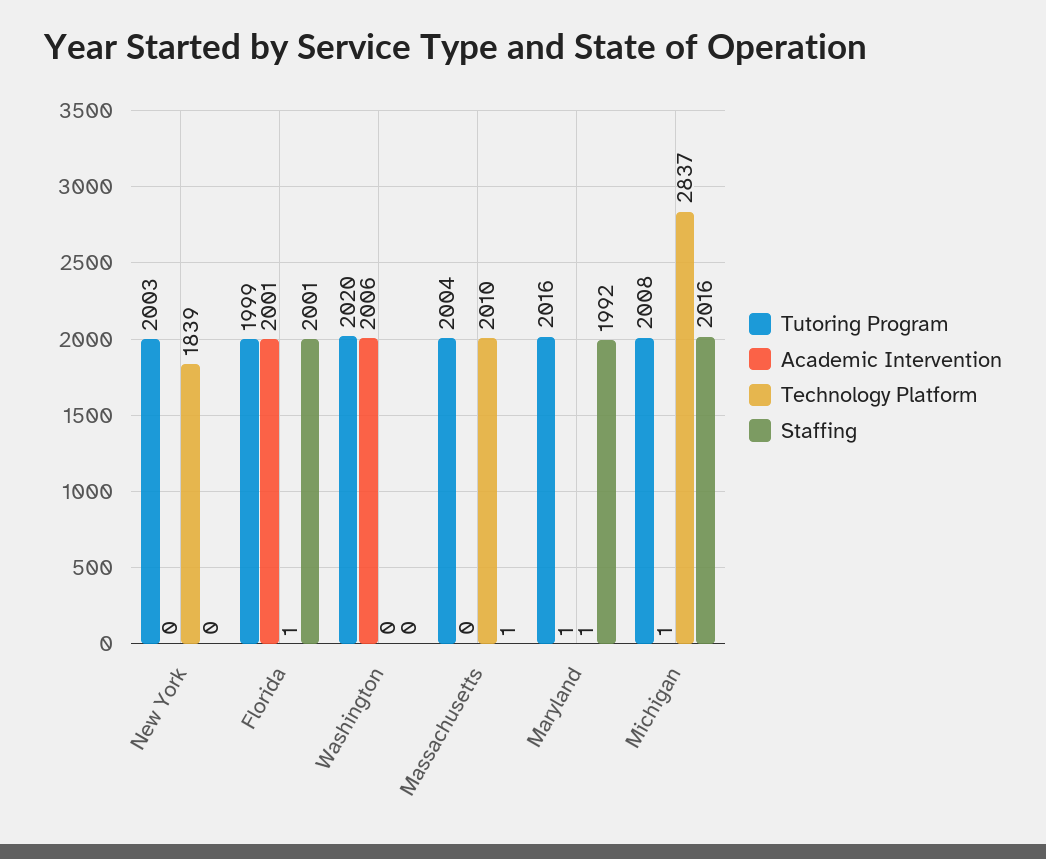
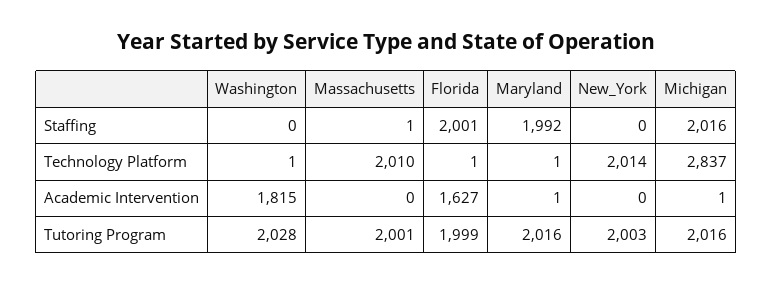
  {
    "Tutoring Program": {
      "New York": 2003,
      "Florida": 1999,
-     "Washington": 2020,
+     "Washington": 2028,
-     "Massachusetts": 2004,
+     "Massachusetts": 2001,
      "Maryland": 2016,
-     "Michigan": 2008
+     "Michigan": 2016
    },
    "Academic Intervention": {
      "New York": 0,
-     "Florida": 2001,
+     "Florida": 1627,
-     "Washington": 2006,
+     "Washington": 1815,
      "Massachusetts": 0,
      "Maryland": 1,
      "Michigan": 1
    },
    "Technology Platform": {
-     "New York": 1839,
+     "New York": 2014,
      "Florida": 1,
-     "Washington": 0,
+     "Washington": 1,
      "Massachusetts": 2010,
      "Maryland": 1,
      "Michigan": 2837
    },
    "Staffing": {
      "New York": 0,
      "Florida": 2001,
      "Washington": 0,
      "Massachusetts": 1,
      "Maryland": 1992,
      "Michigan": 2016
    }
  }

